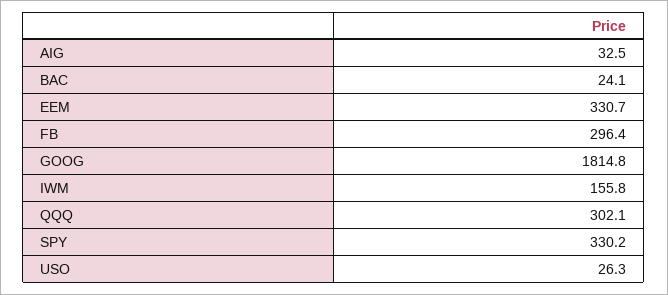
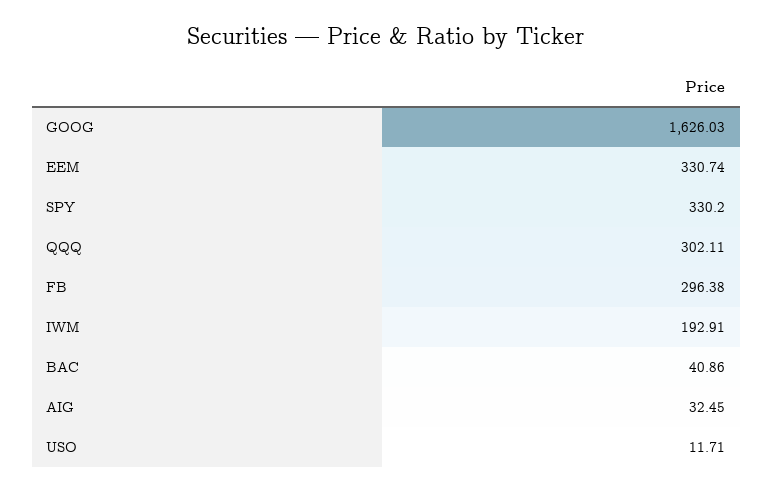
  {
    "AIG": 32.45,
-   "BAC": 24.1,
+   "BAC": 40.86,
    "EEM": 330.74,
    "FB": 296.38,
-   "GOOG": 1814.8,
+   "GOOG": 1626.03,
-   "IWM": 155.8,
+   "IWM": 192.91,
    "QQQ": 302.11,
    "SPY": 330.2,
-   "USO": 26.3
+   "USO": 11.71
  }

